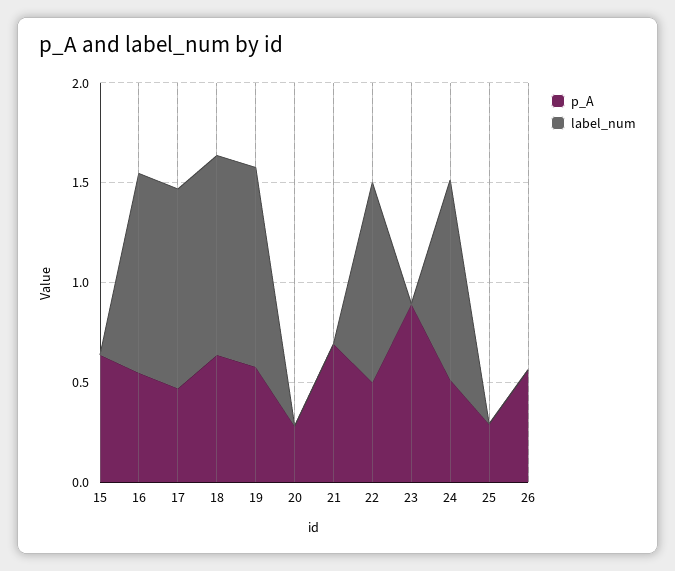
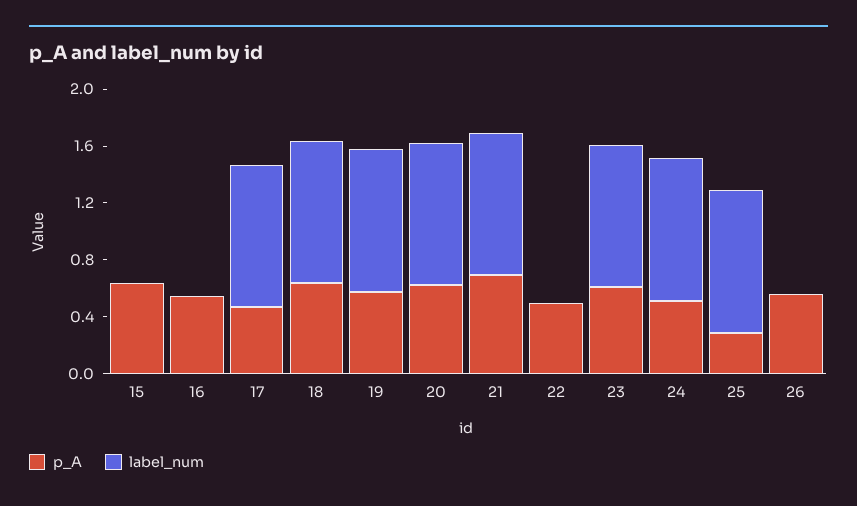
  {
    "p_A": {
      "15": 0.6,
      "16": 0.5,
      "17": 0.5,
      "18": 0.6,
      "19": 0.6,
-     "20": 0.3,
+     "20": 0.6,
      "21": 0.7,
      "22": 0.5,
-     "23": 0.9,
+     "23": 0.6,
      "24": 0.5,
      "25": 0.3,
      "26": 0.6
    },
    "label_num": {
      "15": 0,
-     "16": 1,
+     "16": 0,
      "17": 1,
      "18": 1,
      "19": 1,
-     "20": 0,
+     "20": 1,
-     "21": 0,
+     "21": 1,
-     "22": 1,
+     "22": 0,
-     "23": 0,
+     "23": 1,
      "24": 1,
-     "25": 0,
+     "25": 1,
      "26": 0
    }
  }

